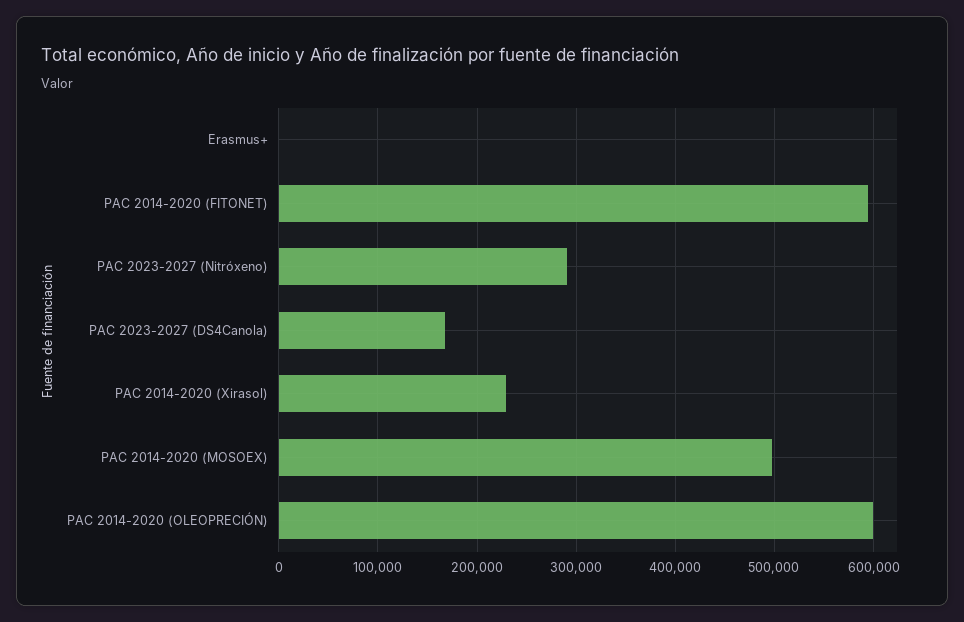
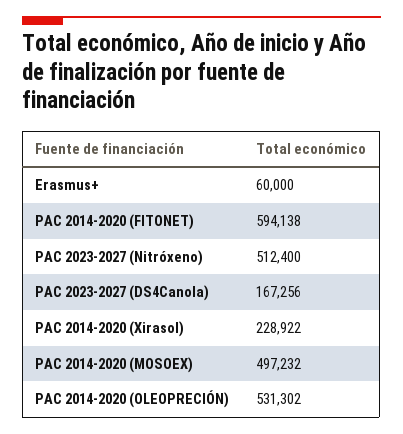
  {
-   "Erasmus+": 0,
+   "Erasmus+": 60000,
    "PAC 2014-2020 (FITONET)": 594138,
-   "PAC 2023-2027 (Nitróxeno)": 290000,
+   "PAC 2023-2027 (Nitróxeno)": 512400,
    "PAC 2023-2027 (DS4Canola)": 167256,
    "PAC 2014-2020 (Xirasol)": 228922,
    "PAC 2014-2020 (MOSOEX)": 497232,
-   "PAC 2014-2020 (OLEOPRECIÓN)": 600000
+   "PAC 2014-2020 (OLEOPRECIÓN)": 531302
  }

